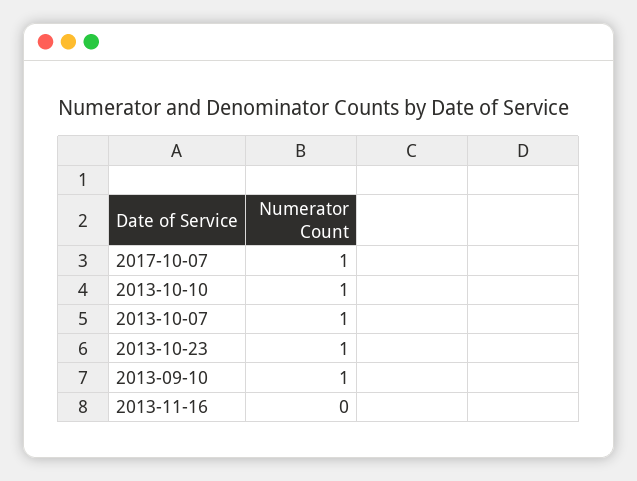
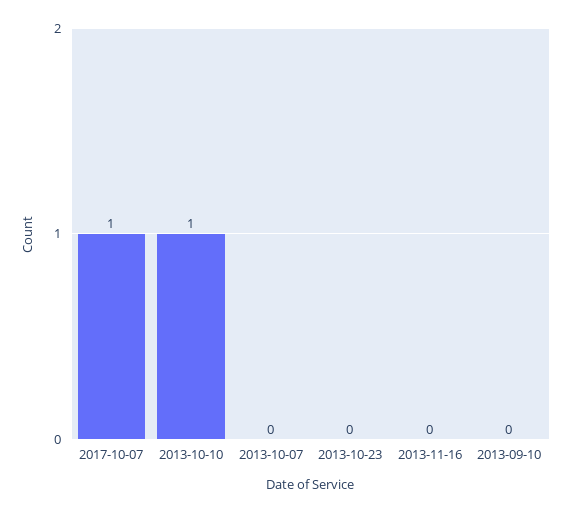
  {
    "2017-10-07": 1,
    "2013-10-10": 1,
-   "2013-10-07": 1,
+   "2013-10-07": 0,
-   "2013-10-23": 1,
+   "2013-10-23": 0,
-   "2013-09-10": 1,
+   "2013-09-10": 0,
    "2013-11-16": 0
  }

